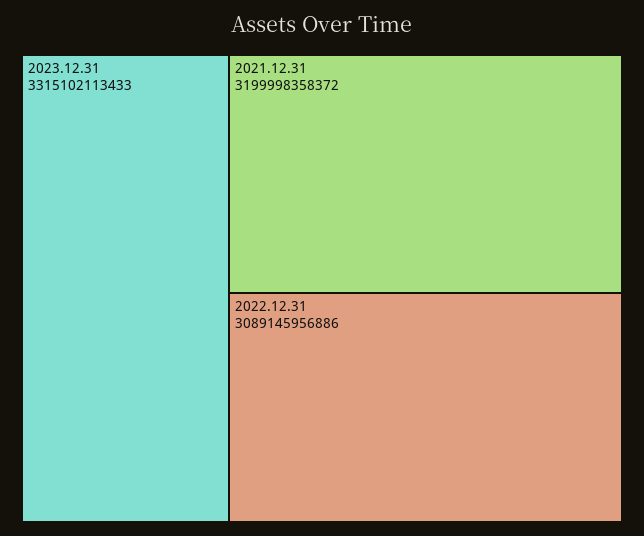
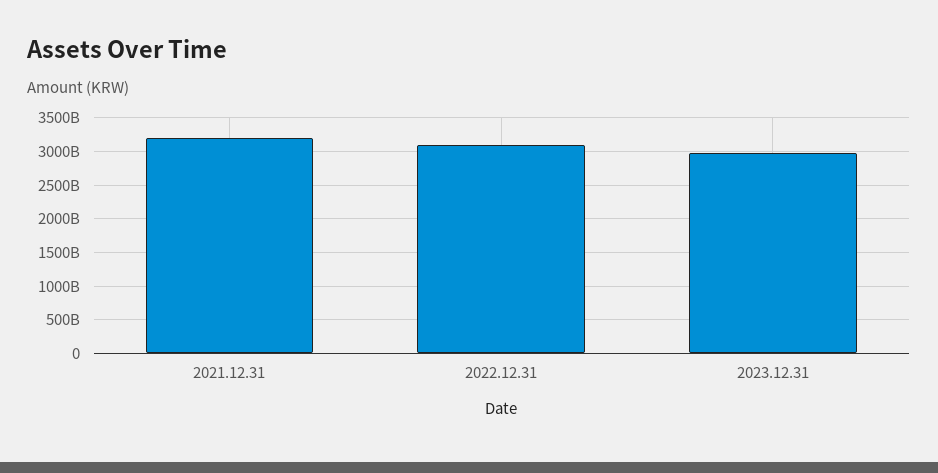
  {
-   "2023.12.31": 3315102113433,
+   "2023.12.31": 3000000000000,
    "2021.12.31": 3199998358372,
    "2022.12.31": 3089145956886
  }

